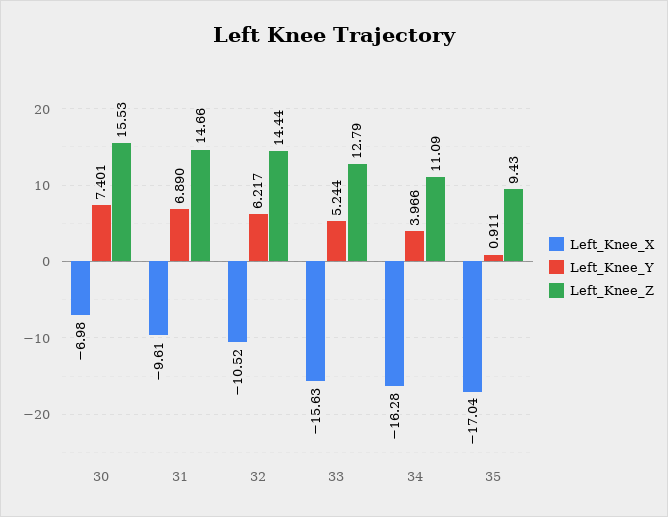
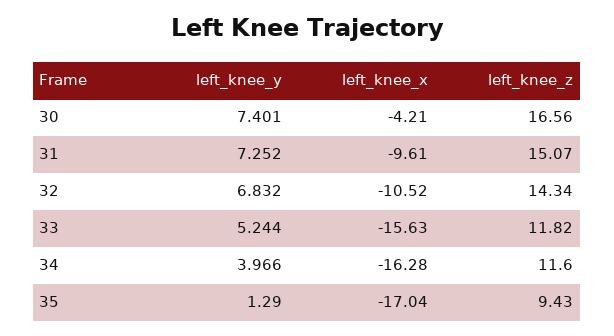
  {
    "Left_Knee_X": {
-     "30": -6.98,
+     "30": -4.21,
      "31": -9.61,
      "32": -10.52,
      "33": -15.63,
      "34": -16.28,
      "35": -17.04
    },
    "Left_Knee_Y": {
      "30": 7.401,
-     "31": 6.89,
+     "31": 7.252,
-     "32": 6.217,
+     "32": 6.832,
      "33": 5.244,
      "34": 3.966,
-     "35": 0.911
+     "35": 1.29
    },
    "Left_Knee_Z": {
-     "30": 15.53,
+     "30": 16.56,
-     "31": 14.66,
+     "31": 15.07,
-     "32": 14.44,
+     "32": 14.34,
-     "33": 12.79,
+     "33": 11.82,
-     "34": 11.09,
+     "34": 11.6,
      "35": 9.43
    }
  }

